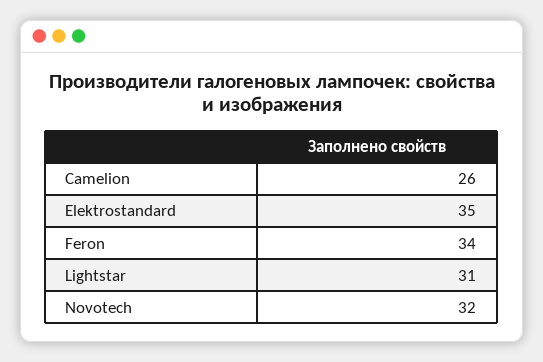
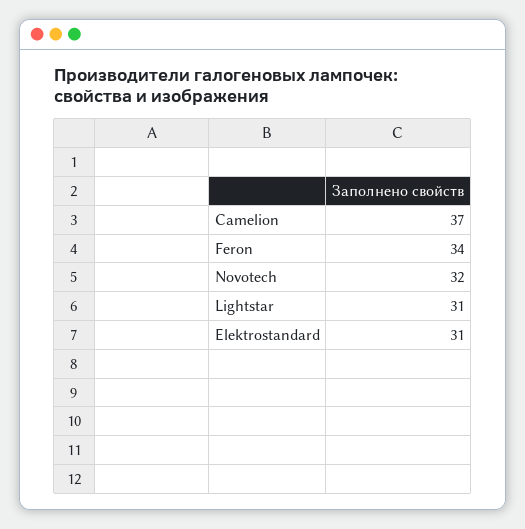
  {
-   "Camelion": 26,
+   "Camelion": 37,
-   "Elektrostandard": 35,
+   "Elektrostandard": 31,
    "Feron": 34,
    "Lightstar": 31,
    "Novotech": 32
  }

